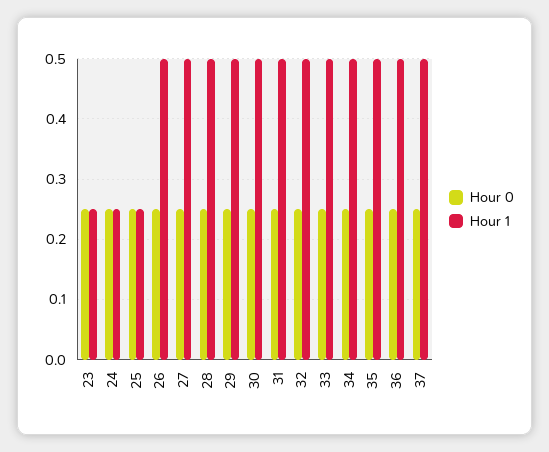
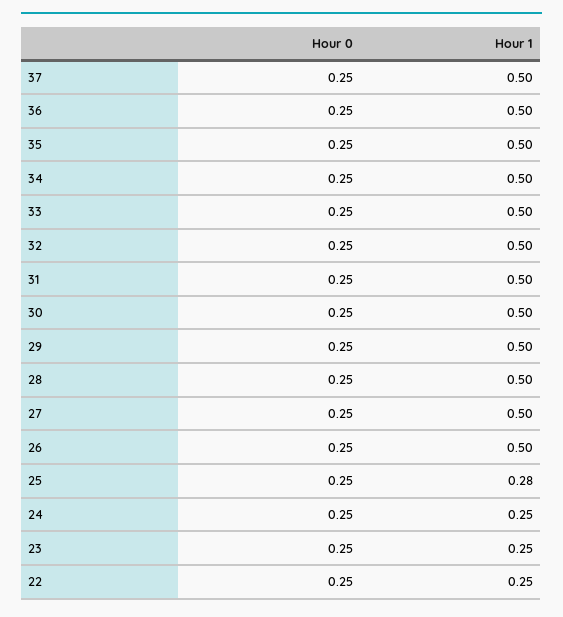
  {
    "Hour 0": {
      "23": 0.25,
      "24": 0.25,
      "25": 0.25,
      "26": 0.25,
      "27": 0.25,
      "28": 0.25,
      "29": 0.25,
      "30": 0.25,
      "31": 0.25,
      "32": 0.25,
      "33": 0.25,
      "34": 0.25,
      "35": 0.25,
      "36": 0.25,
-     "37": 0.25
+     "37": 0.25,
+     "22": 0.25
    },
    "Hour 1": {
      "23": 0.25,
      "24": 0.25,
-     "25": 0.25,
+     "25": 0.28,
      "26": 0.5,
      "27": 0.5,
      "28": 0.5,
      "29": 0.5,
      "30": 0.5,
      "31": 0.5,
      "32": 0.5,
      "33": 0.5,
      "34": 0.5,
      "35": 0.5,
      "36": 0.5,
-     "37": 0.5
+     "37": 0.5,
+     "22": 0.25
    }
  }

